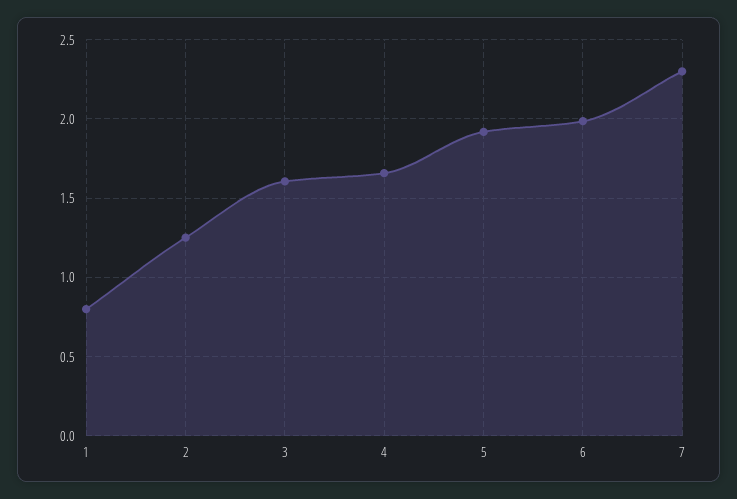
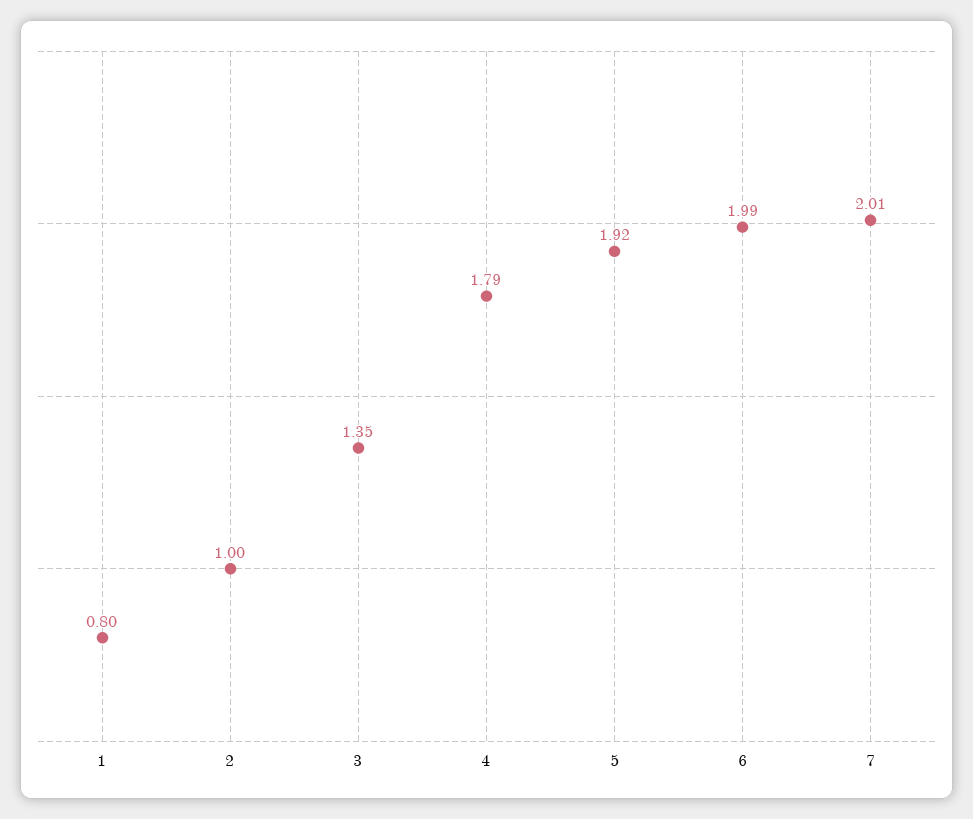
  {
    "1": 0.8,
-   "2": 1.25,
+   "2": 1,
-   "3": 1.6,
+   "3": 1.35,
-   "4": 1.65,
+   "4": 1.79,
    "5": 1.92,
    "6": 1.99,
-   "7": 2.3
+   "7": 2.01
  }

